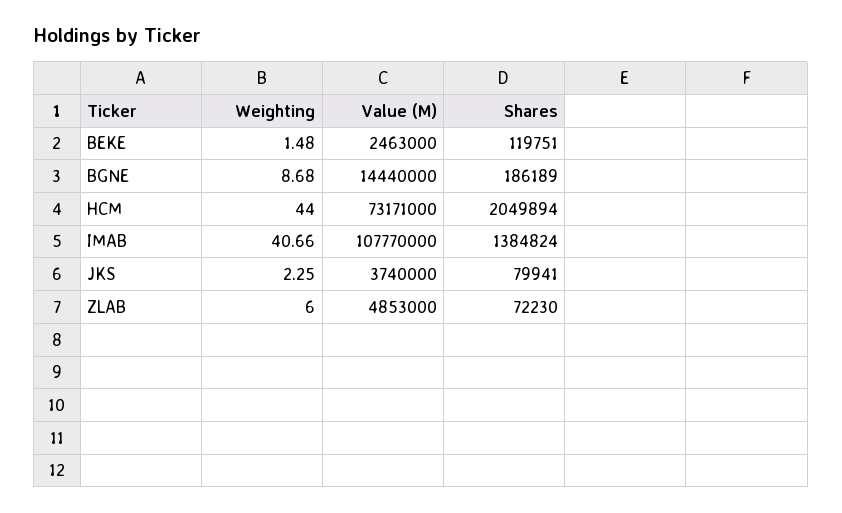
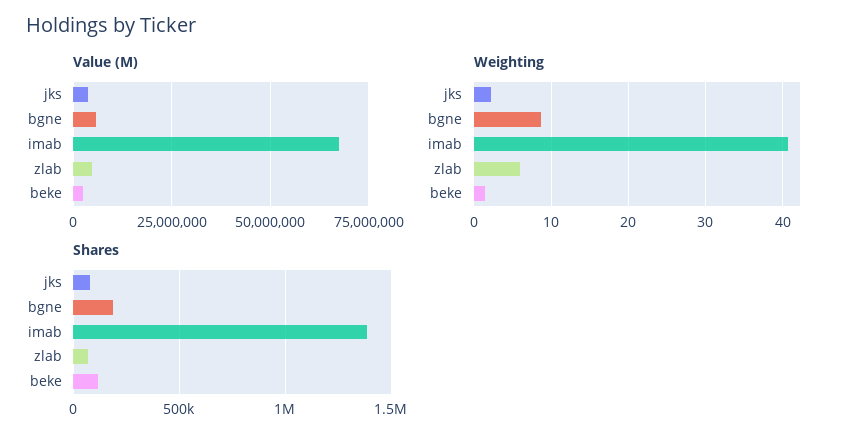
  {
    "Weighting": {
      "BEKE": 1.48,
      "BGNE": 8.68,
-     "HCM": 44,
      "IMAB": 40.66,
      "JKS": 2.25,
      "ZLAB": 6
    },
    "Value (M)": {
      "BEKE": 2463000,
-     "BGNE": 14440000,
+     "BGNE": 5000000,
-     "HCM": 73171000,
-     "IMAB": 107770000,
+     "IMAB": 67500000,
      "JKS": 3740000,
      "ZLAB": 4853000
    },
    "Shares": {
      "BEKE": 119751,
      "BGNE": 186189,
-     "HCM": 2049894,
      "IMAB": 1384824,
      "JKS": 79941,
      "ZLAB": 72230
    }
  }

